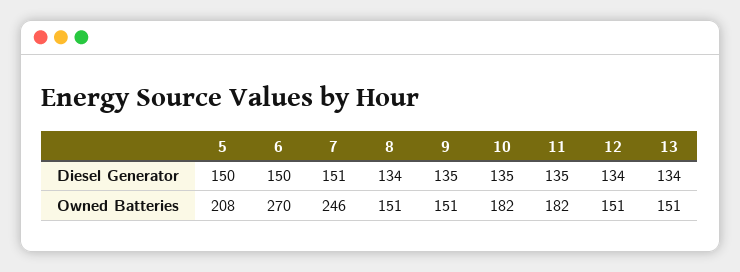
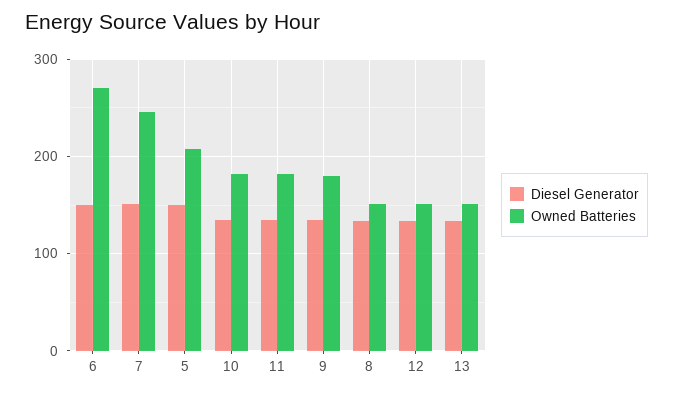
  {
    "Diesel Generator": {
      "5": 150,
      "6": 150,
      "7": 151,
      "8": 134,
      "9": 135,
      "10": 135,
      "11": 135,
      "12": 134,
      "13": 134
    },
    "Owned Batteries": {
      "5": 208,
      "6": 270,
      "7": 246,
      "8": 151,
-     "9": 151,
+     "9": 180,
      "10": 182,
      "11": 182,
      "12": 151,
      "13": 151
    }
  }

